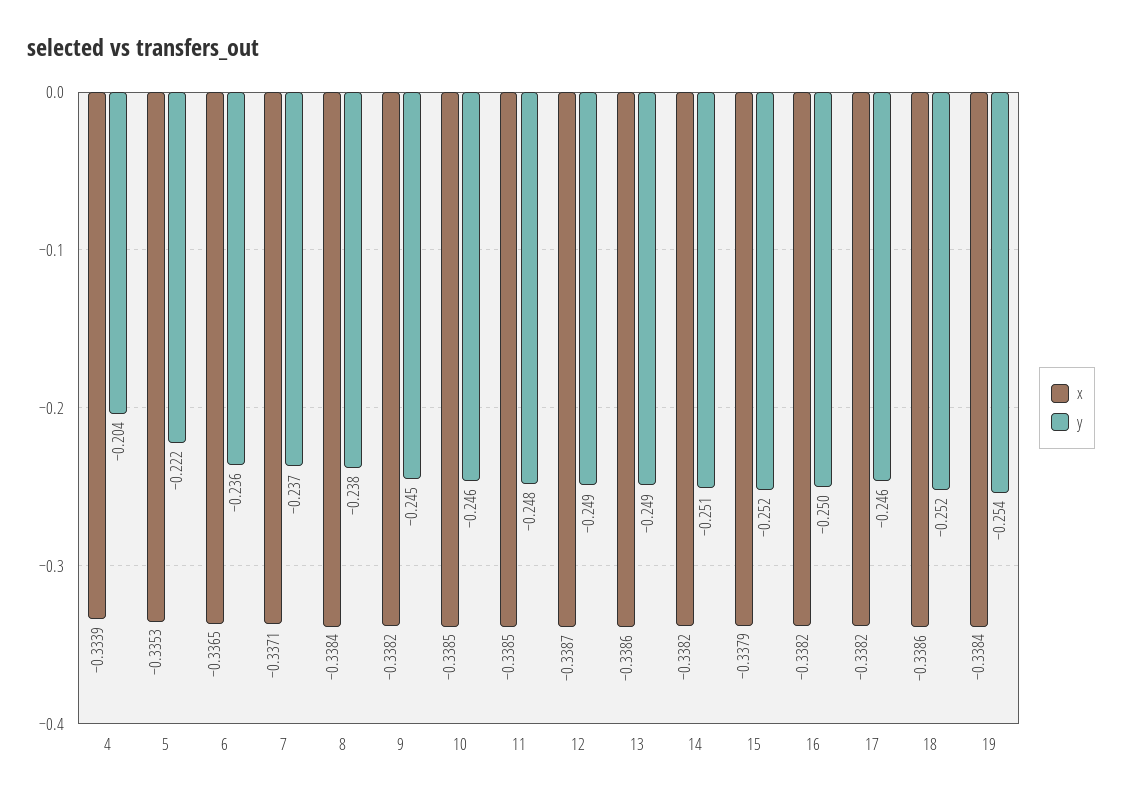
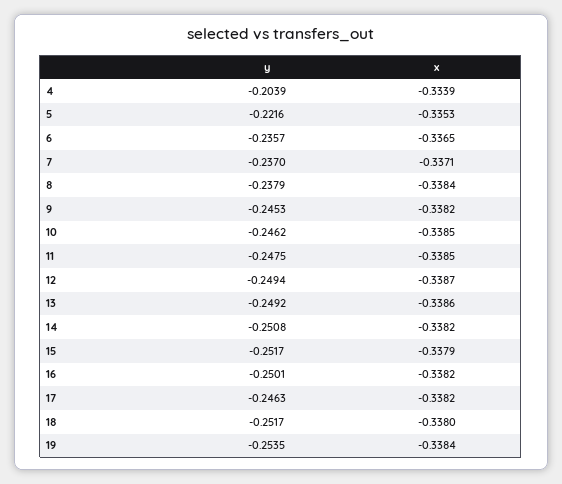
  {
    "x": {
      "4": -0.3339,
      "5": -0.3353,
      "6": -0.3365,
      "7": -0.3371,
      "8": -0.3384,
      "9": -0.3382,
      "10": -0.3385,
      "11": -0.3385,
      "12": -0.3387,
      "13": -0.3386,
      "14": -0.3382,
      "15": -0.3379,
      "16": -0.3382,
      "17": -0.3382,
-     "18": -0.3386,
+     "18": -0.338,
      "19": -0.3384
    },
    "y": {
      "4": -0.2039,
      "5": -0.2216,
      "6": -0.2357,
      "7": -0.237,
      "8": -0.2379,
      "9": -0.2453,
      "10": -0.2462,
      "11": -0.2475,
      "12": -0.2494,
      "13": -0.2492,
      "14": -0.2508,
      "15": -0.2517,
      "16": -0.2501,
      "17": -0.2463,
      "18": -0.2517,
      "19": -0.2535
    }
  }

